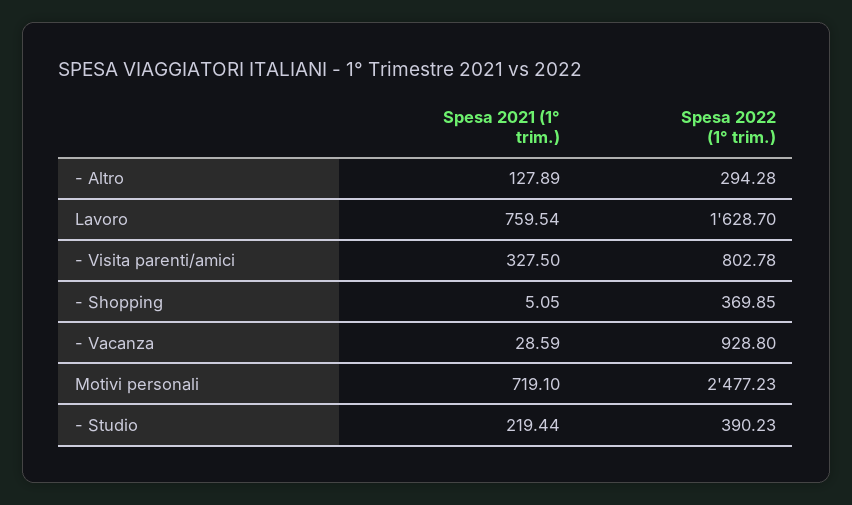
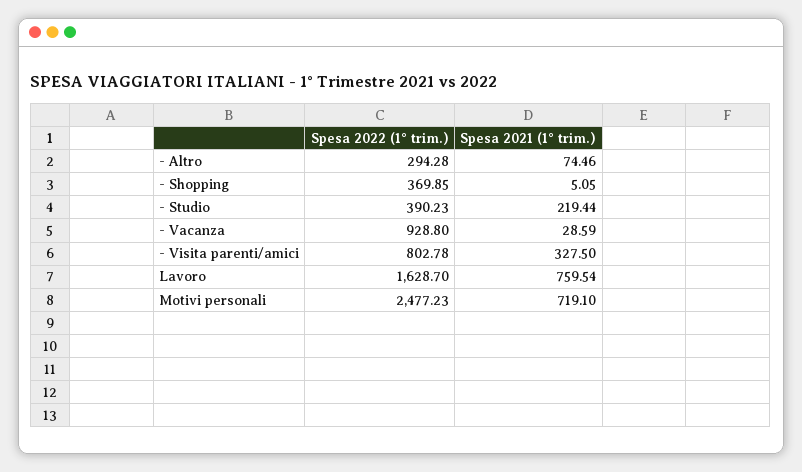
  {
    "Spesa 2021 (1° trim.)": {
-     "- Altro": 127.89,
+     "- Altro": 74.46,
      "Lavoro": 759.54,
      "- Visita parenti/amici": 327.5,
      "- Shopping": 5.05,
      "- Vacanza": 28.59,
      "Motivi personali": 719.1,
      "- Studio": 219.44
    },
    "Spesa 2022 (1° trim.)": {
      "- Altro": 294.28,
      "Lavoro": 1628.7,
      "- Visita parenti/amici": 802.78,
      "- Shopping": 369.85,
      "- Vacanza": 928.8,
      "Motivi personali": 2477.23,
      "- Studio": 390.23
    }
  }

